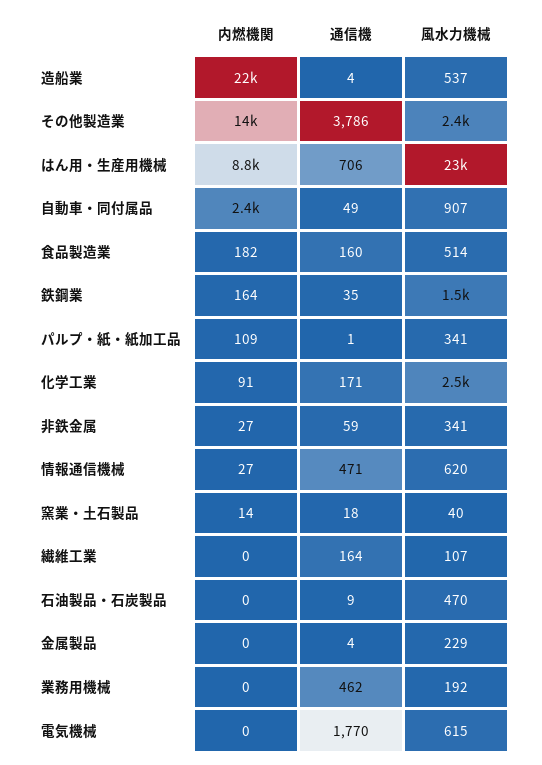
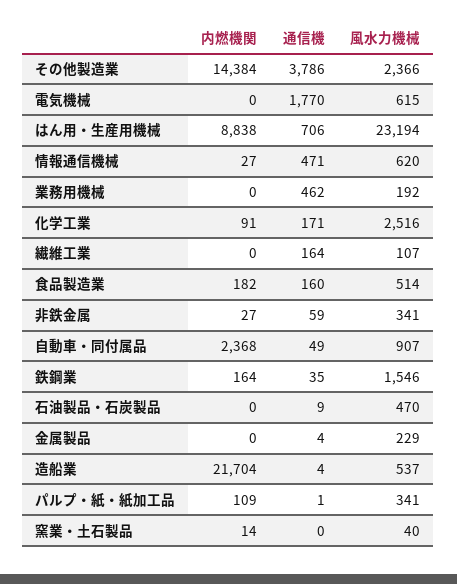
  {
    "内燃機関": {
      "造船業": 21704,
      "その他製造業": 14384,
      "はん用・生産用機械": 8838,
      "自動車・同付属品": 2368,
      "食品製造業": 182,
      "鉄鋼業": 164,
      "パルプ・紙・紙加工品": 109,
      "化学工業": 91,
      "非鉄金属": 27,
      "情報通信機械": 27,
      "窯業・土石製品": 14,
      "繊維工業": 0,
      "石油製品・石炭製品": 0,
      "金属製品": 0,
      "業務用機械": 0,
      "電気機械": 0
    },
    "通信機": {
      "造船業": 4,
      "その他製造業": 3786,
      "はん用・生産用機械": 706,
      "自動車・同付属品": 49,
      "食品製造業": 160,
      "鉄鋼業": 35,
      "パルプ・紙・紙加工品": 1,
      "化学工業": 171,
      "非鉄金属": 59,
      "情報通信機械": 471,
-     "窯業・土石製品": 18,
+     "窯業・土石製品": 0,
      "繊維工業": 164,
      "石油製品・石炭製品": 9,
      "金属製品": 4,
      "業務用機械": 462,
      "電気機械": 1770
    },
    "風水力機械": {
      "造船業": 537,
      "その他製造業": 2366,
      "はん用・生産用機械": 23194,
      "自動車・同付属品": 907,
      "食品製造業": 514,
      "鉄鋼業": 1546,
      "パルプ・紙・紙加工品": 341,
      "化学工業": 2516,
      "非鉄金属": 341,
      "情報通信機械": 620,
      "窯業・土石製品": 40,
      "繊維工業": 107,
      "石油製品・石炭製品": 470,
      "金属製品": 229,
      "業務用機械": 192,
      "電気機械": 615
    }
  }

